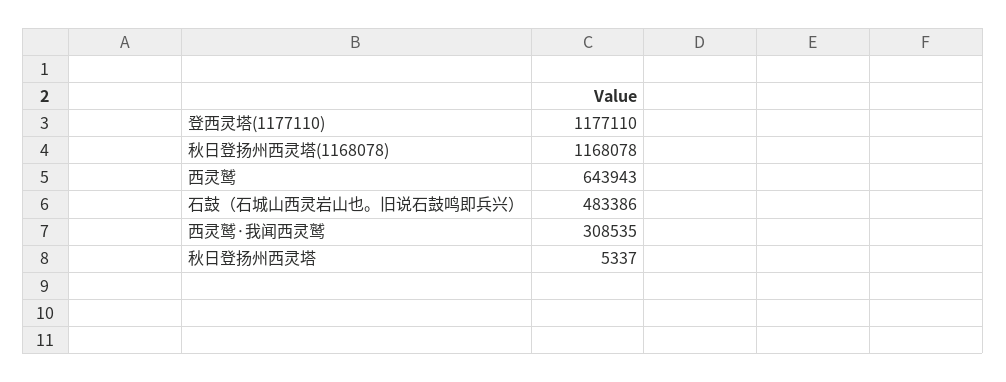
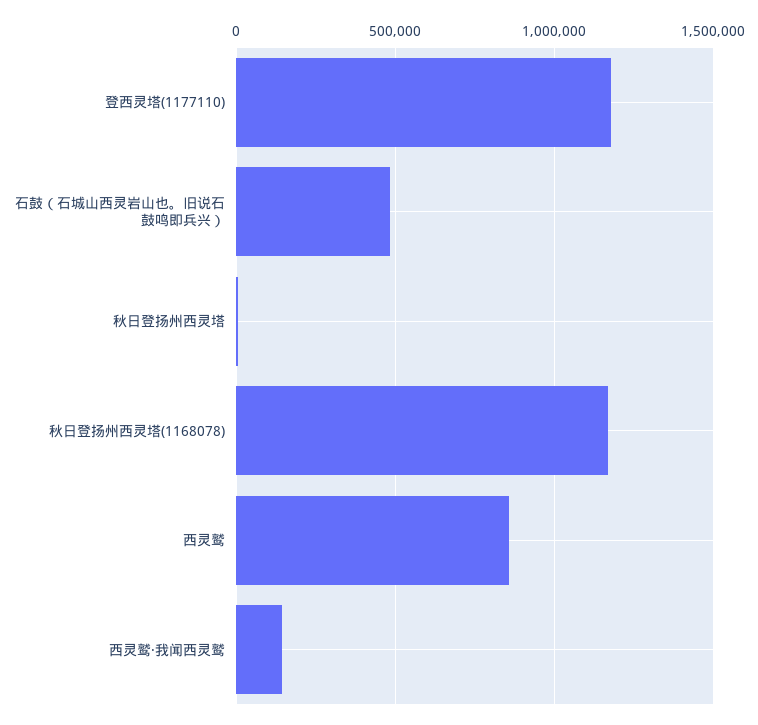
  {
    "登西灵塔(1177110)": 1177110,
    "秋日登扬州西灵塔(1168078)": 1168078,
-   "西灵鹫": 643943,
+   "西灵鹫": 850000,
    "石鼓（石城山西灵岩山也。旧说石鼓鸣即兵兴）": 483386,
-   "西灵鹫·我闻西灵鹫": 308535,
+   "西灵鹫·我闻西灵鹫": 150000,
    "秋日登扬州西灵塔": 5337
  }

